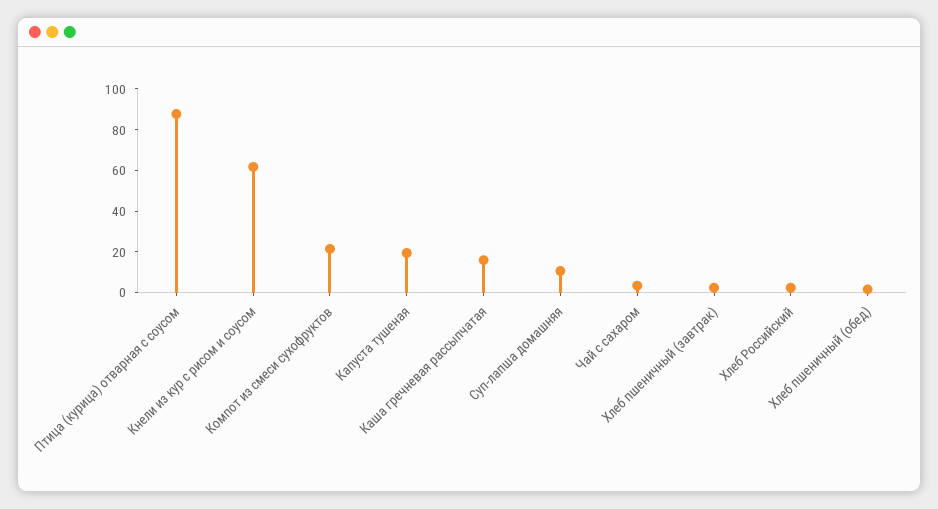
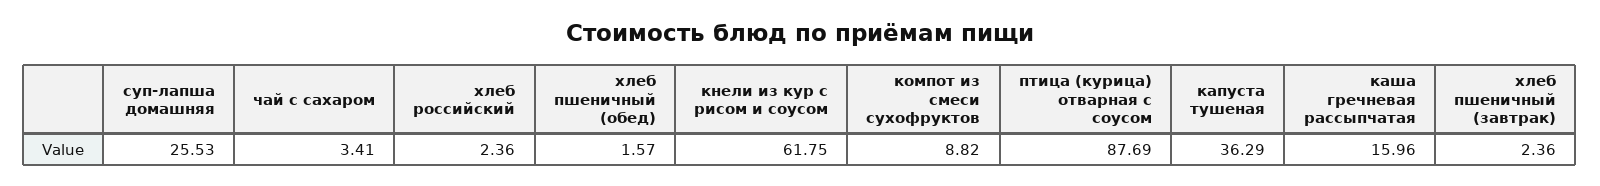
  {
    "Птица (курица) отварная с соусом": 87.69,
    "Кнели из кур с рисом и соусом": 61.75,
-   "Компот из смеси сухофруктов": 20,
+   "Компот из смеси сухофруктов": 8.82,
-   "Капуста тушеная": 20,
+   "Капуста тушеная": 36.29,
    "Каша гречневая рассыпчатая": 15.96,
-   "Суп-лапша домашняя": 10,
+   "Суп-лапша домашняя": 25.53,
    "Чай с сахаром": 3.41,
    "Хлеб пшеничный (завтрак)": 2.36,
    "Хлеб Российский": 2.36,
    "Хлеб пшеничный (обед)": 1.57
  }

